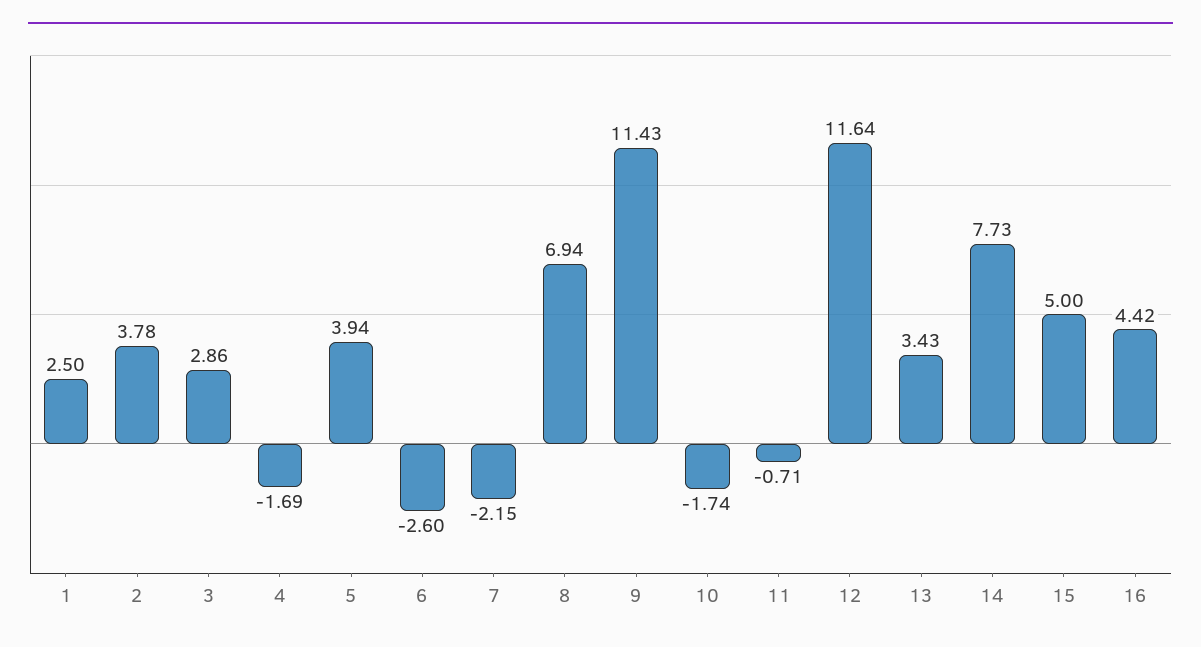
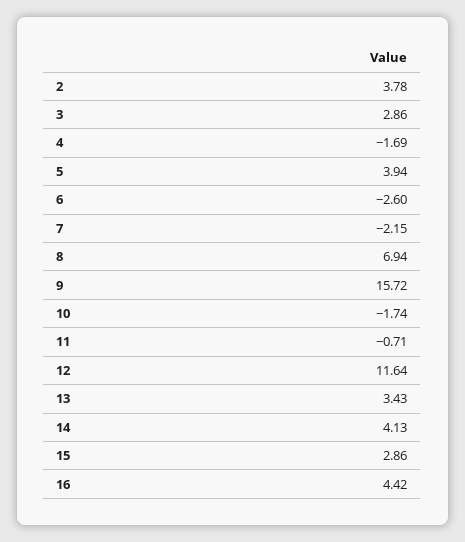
  {
-   "1": 2.5,
    "2": 3.78,
    "3": 2.86,
    "4": -1.69,
    "5": 3.94,
    "6": -2.6,
    "7": -2.15,
    "8": 6.94,
-   "9": 11.43,
+   "9": 15.72,
    "10": -1.74,
    "11": -0.71,
    "12": 11.64,
    "13": 3.43,
-   "14": 7.73,
+   "14": 4.13,
-   "15": 5,
+   "15": 2.86,
    "16": 4.42
  }

